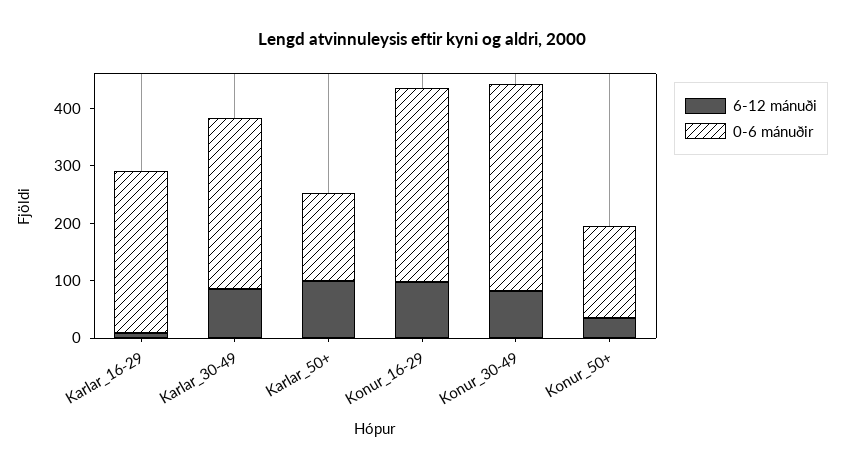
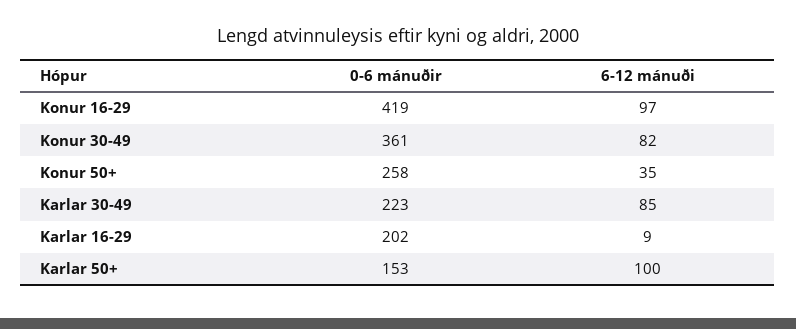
  {
    "6-12 mánuði": {
      "Karlar_16-29": 9,
      "Karlar_30-49": 85,
      "Karlar_50+": 100,
      "Konur_16-29": 97,
      "Konur_30-49": 82,
      "Konur_50+": 35
    },
    "0-6 mánuðir": {
-     "Karlar_16-29": 280,
+     "Karlar_16-29": 202,
-     "Karlar_30-49": 300,
+     "Karlar_30-49": 223,
      "Karlar_50+": 153,
-     "Konur_16-29": 340,
+     "Konur_16-29": 419,
      "Konur_30-49": 361,
-     "Konur_50+": 160
+     "Konur_50+": 258
    }
  }

